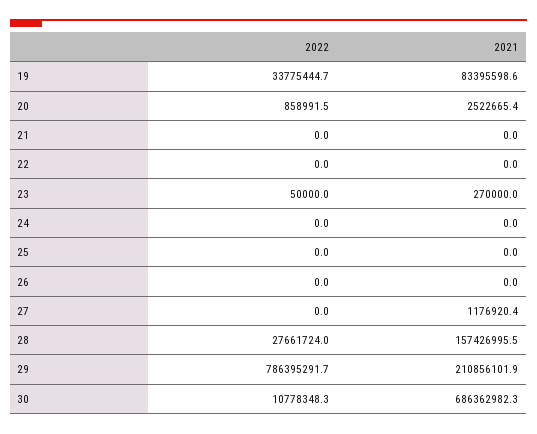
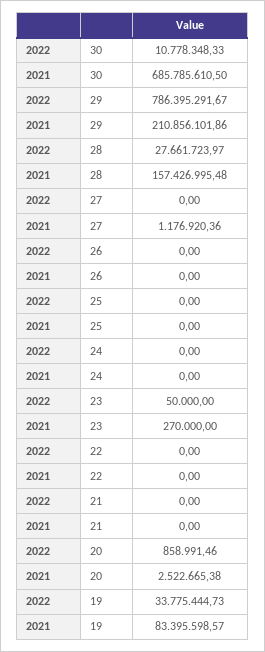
  {
    "2022": {
      "19": 33775444.73,
      "20": 858991.46,
      "21": 0,
      "22": 0,
      "23": 50000,
      "24": 0,
      "25": 0,
      "26": 0,
      "27": 0,
      "28": 27661723.97,
      "29": 786395291.67,
      "30": 10778348.33
    },
    "2021": {
      "19": 83395598.57,
      "20": 2522665.38,
      "21": 0,
      "22": 0,
      "23": 270000,
      "24": 0,
      "25": 0,
      "26": 0,
      "27": 1176920.36,
      "28": 157426995.48,
      "29": 210856101.86,
-     "30": 686362982.3
+     "30": 685785610.5
    }
  }

